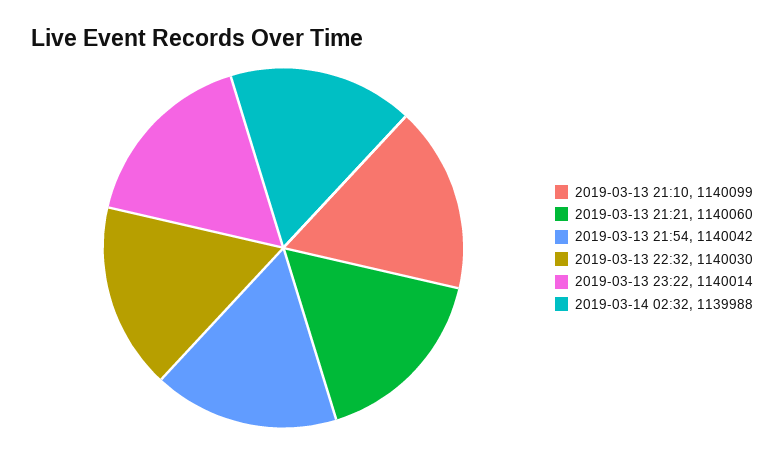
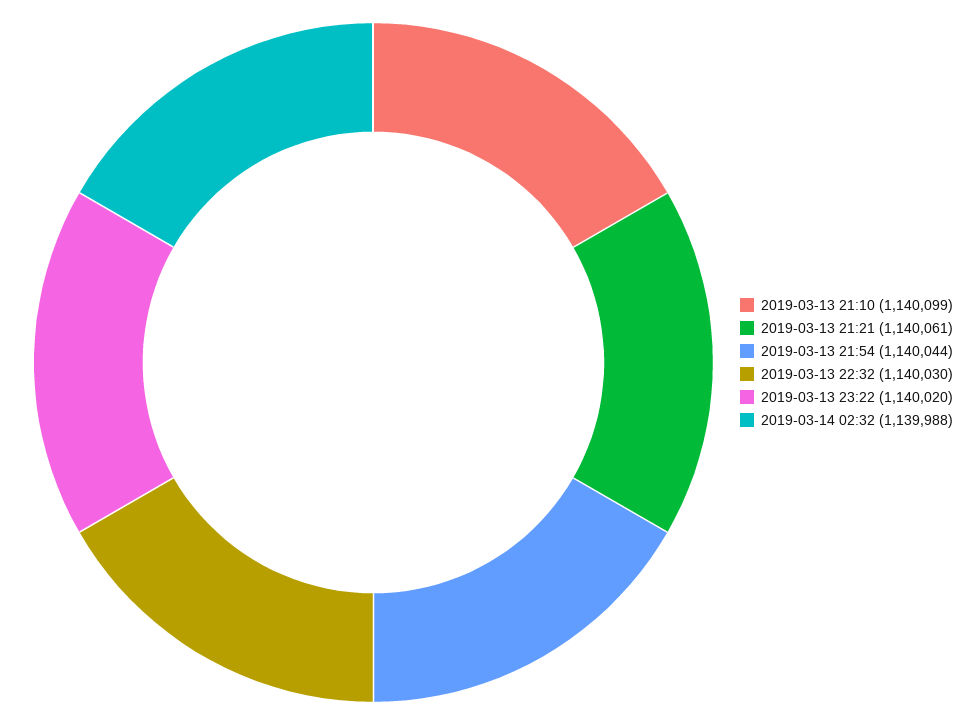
  {
    "2019-03-13 21:10": 1140099,
-   "2019-03-13 21:21": 1140060,
+   "2019-03-13 21:21": 1140061,
-   "2019-03-13 21:54": 1140042,
+   "2019-03-13 21:54": 1140044,
    "2019-03-13 22:32": 1140030,
-   "2019-03-13 23:22": 1140014,
+   "2019-03-13 23:22": 1140020,
    "2019-03-14 02:32": 1139988
  }

